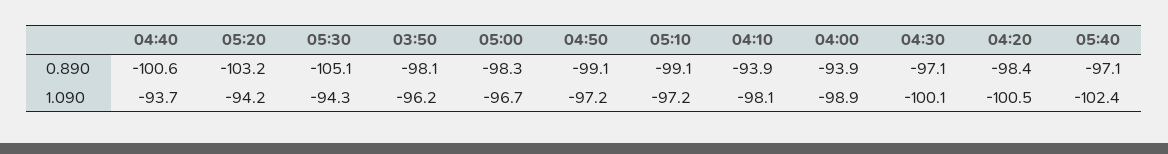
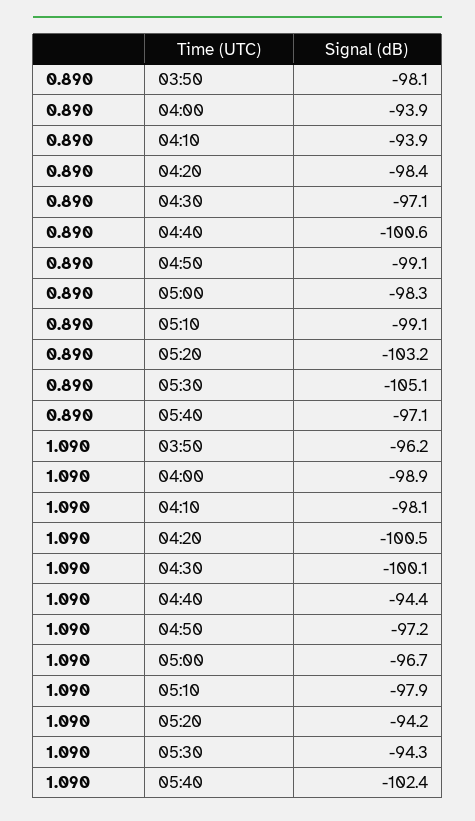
  {
    "04:40": {
      "0.890": -100.6,
-     "1.090": -93.7
+     "1.090": -94.4
    },
    "05:20": {
      "0.890": -103.2,
      "1.090": -94.2
    },
    "05:30": {
      "0.890": -105.1,
      "1.090": -94.3
    },
    "03:50": {
      "0.890": -98.1,
      "1.090": -96.2
    },
    "05:00": {
      "0.890": -98.3,
      "1.090": -96.7
    },
    "04:50": {
      "0.890": -99.1,
      "1.090": -97.2
    },
    "05:10": {
      "0.890": -99.1,
-     "1.090": -97.2
+     "1.090": -97.9
    },
    "04:10": {
      "0.890": -93.9,
      "1.090": -98.1
    },
    "04:00": {
      "0.890": -93.9,
      "1.090": -98.9
    },
    "04:30": {
      "0.890": -97.1,
      "1.090": -100.1
    },
    "04:20": {
      "0.890": -98.4,
      "1.090": -100.5
    },
    "05:40": {
      "0.890": -97.1,
      "1.090": -102.4
    }
  }

